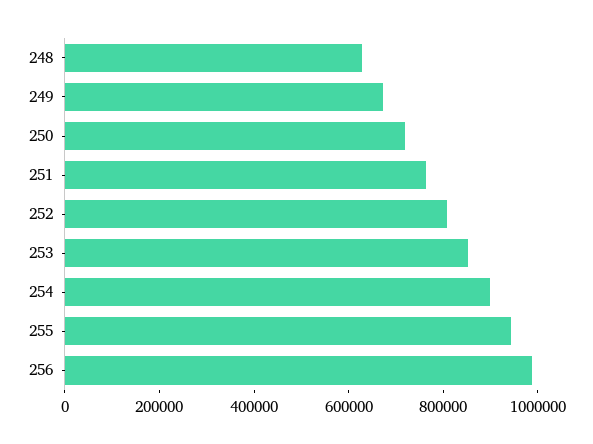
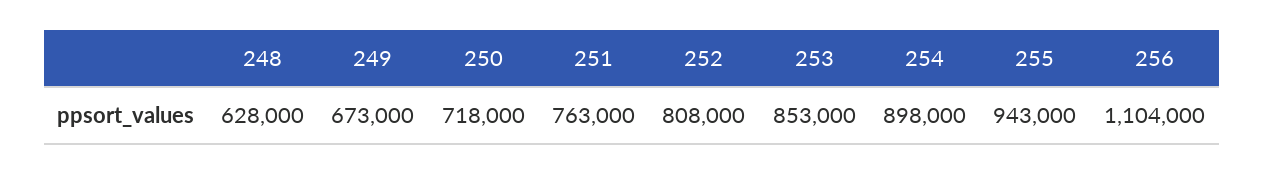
  {
    "248": 628000,
    "249": 673000,
    "250": 718000,
    "251": 763000,
    "252": 808000,
    "253": 853000,
    "254": 898000,
    "255": 943000,
-   "256": 1000000
+   "256": 1104000
  }

